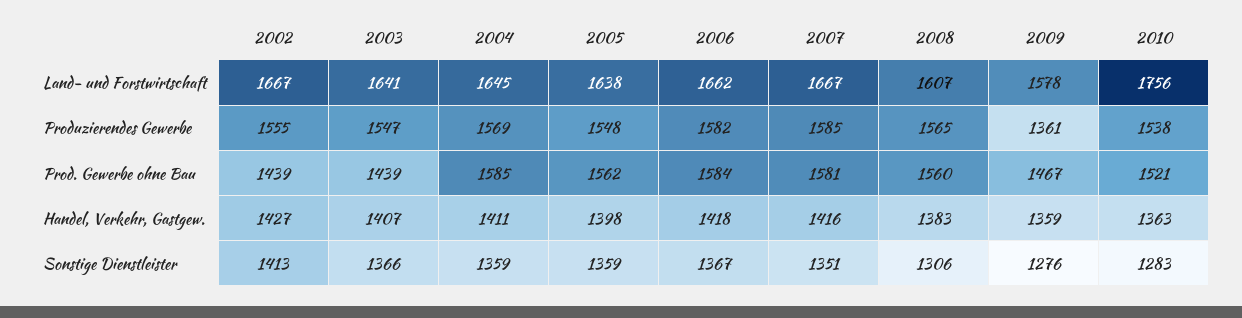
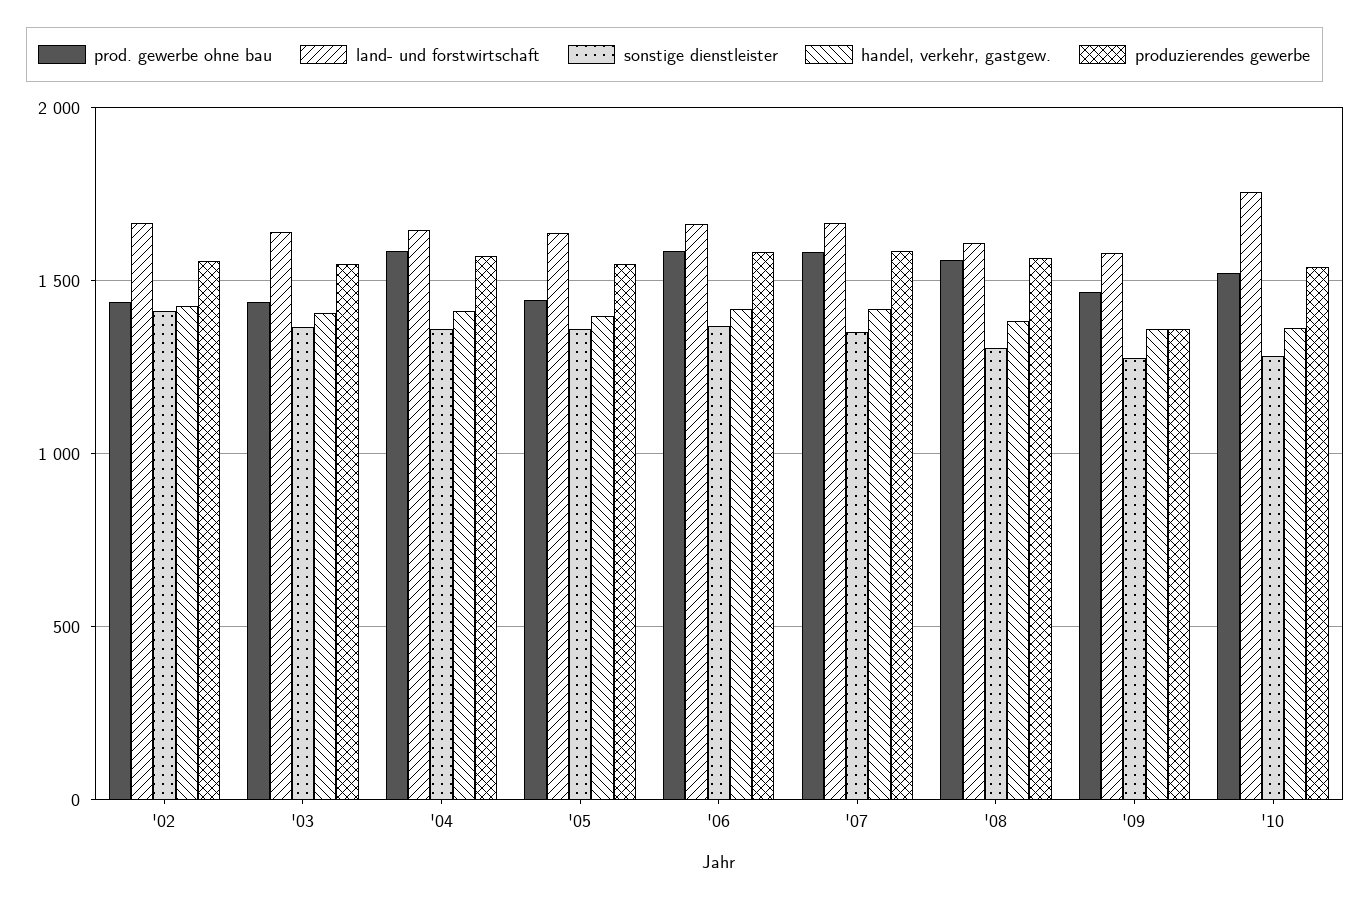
  {
    "Land- und Forstwirtschaft": {
      "2002": 1667,
      "2003": 1641,
      "2004": 1645,
      "2005": 1638,
      "2006": 1662,
      "2007": 1667,
      "2008": 1607,
      "2009": 1578,
      "2010": 1756
    },
    "Produzierendes Gewerbe": {
      "2002": 1555,
      "2003": 1547,
      "2004": 1569,
      "2005": 1548,
      "2006": 1582,
      "2007": 1585,
      "2008": 1565,
      "2009": 1361,
      "2010": 1538
    },
    "Prod. Gewerbe ohne Bau": {
      "2002": 1439,
      "2003": 1439,
      "2004": 1585,
-     "2005": 1562,
+     "2005": 1450,
      "2006": 1584,
      "2007": 1581,
      "2008": 1560,
      "2009": 1467,
      "2010": 1521
    },
    "Handel, Verkehr, Gastgew.": {
      "2002": 1427,
      "2003": 1407,
      "2004": 1411,
      "2005": 1398,
      "2006": 1418,
      "2007": 1416,
      "2008": 1383,
      "2009": 1359,
      "2010": 1363
    },
    "Sonstige Dienstleister": {
      "2002": 1413,
      "2003": 1366,
      "2004": 1359,
      "2005": 1359,
      "2006": 1367,
      "2007": 1351,
      "2008": 1306,
      "2009": 1276,
      "2010": 1283
    }
  }

